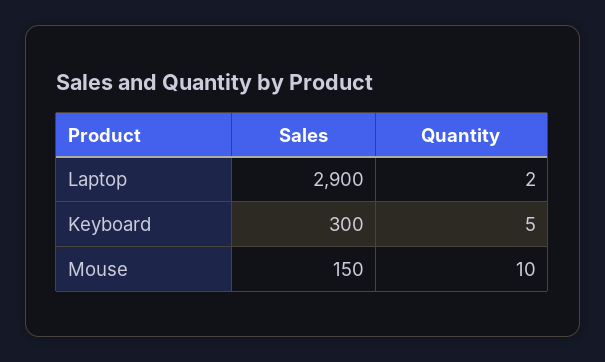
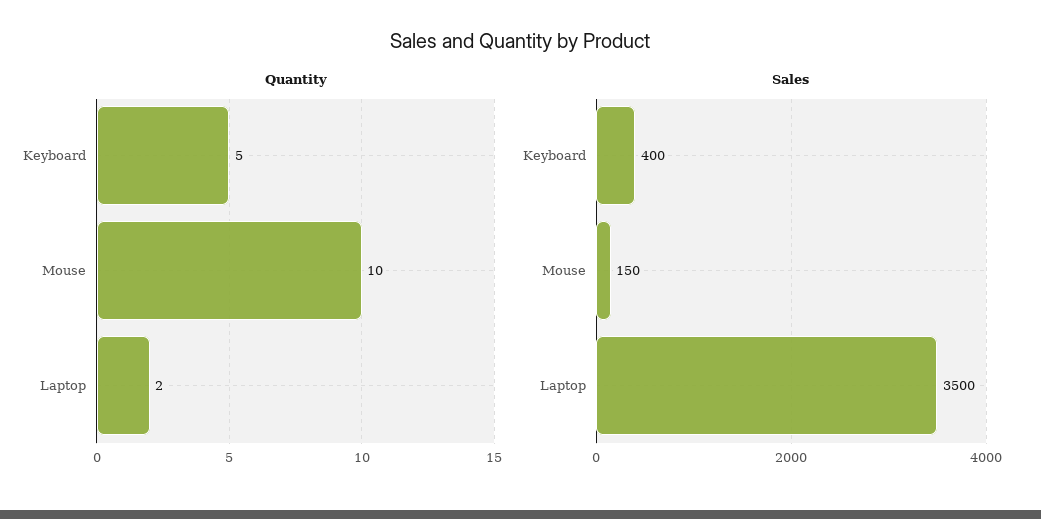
  {
    "Sales": {
-     "Laptop": 2900,
+     "Laptop": 3500,
-     "Keyboard": 300,
+     "Keyboard": 400,
      "Mouse": 150
    },
    "Quantity": {
      "Laptop": 2,
      "Keyboard": 5,
      "Mouse": 10
    }
  }

